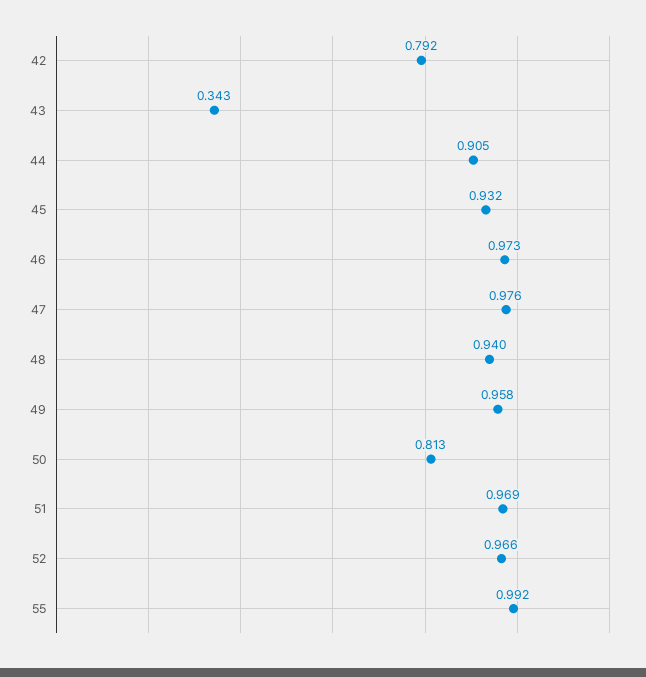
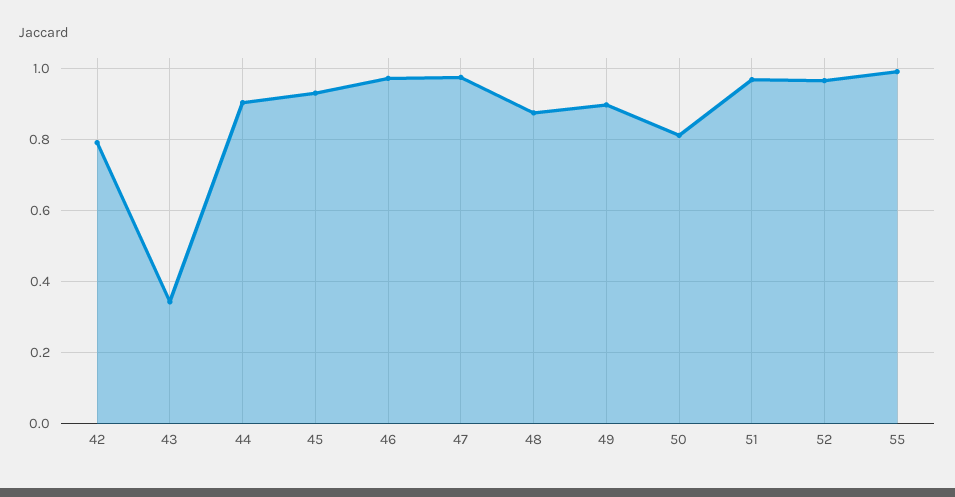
  {
    "42": 0.792,
    "43": 0.343,
    "44": 0.905,
    "45": 0.932,
    "46": 0.973,
    "47": 0.976,
-   "48": 0.94,
+   "48": 0.88,
-   "49": 0.958,
+   "49": 0.9,
    "50": 0.813,
    "51": 0.969,
    "52": 0.966,
    "55": 0.992
  }

